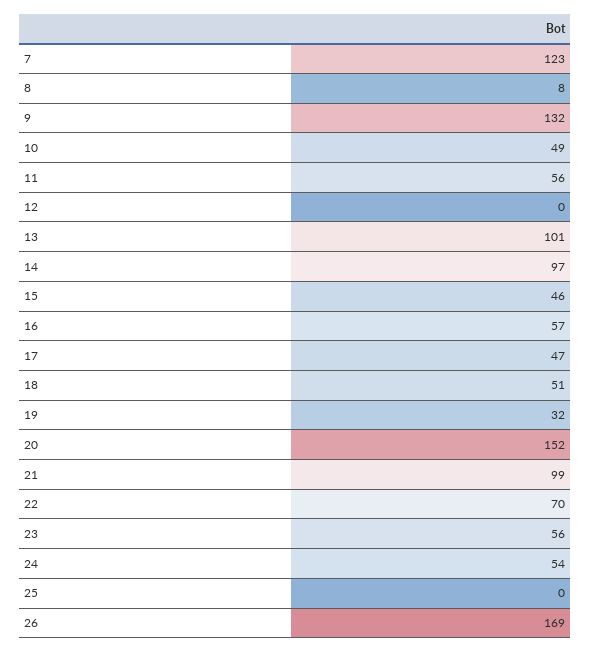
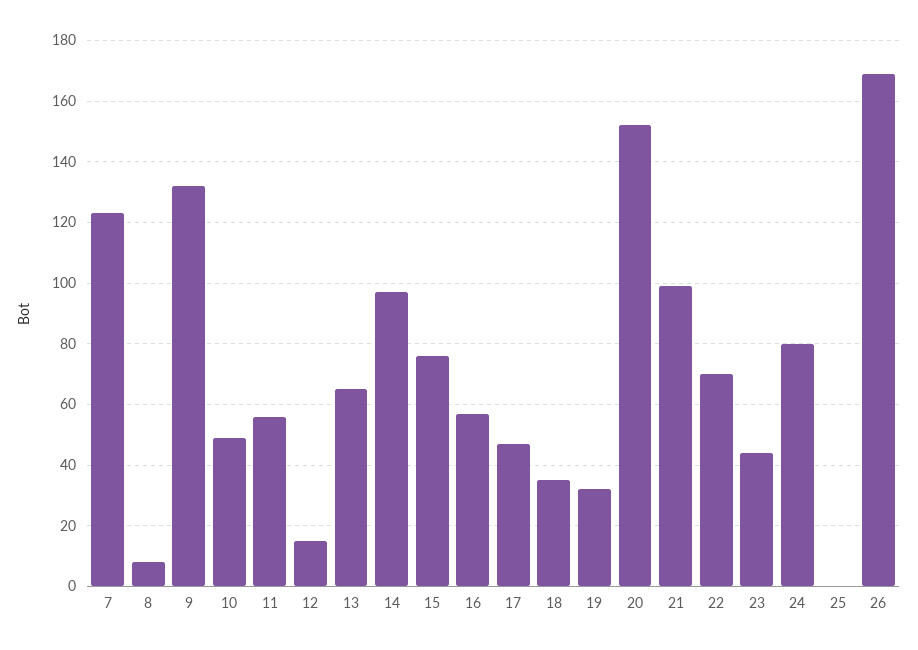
  {
    "7": 123,
    "8": 8,
    "9": 132,
    "10": 49,
    "11": 56,
-   "12": 0,
+   "12": 15,
-   "13": 101,
+   "13": 65,
    "14": 97,
-   "15": 46,
+   "15": 75,
    "16": 57,
    "17": 47,
-   "18": 51,
+   "18": 35,
    "19": 32,
    "20": 152,
    "21": 99,
    "22": 70,
-   "23": 56,
+   "23": 45,
-   "24": 54,
+   "24": 80,
    "25": 0,
    "26": 169
  }

